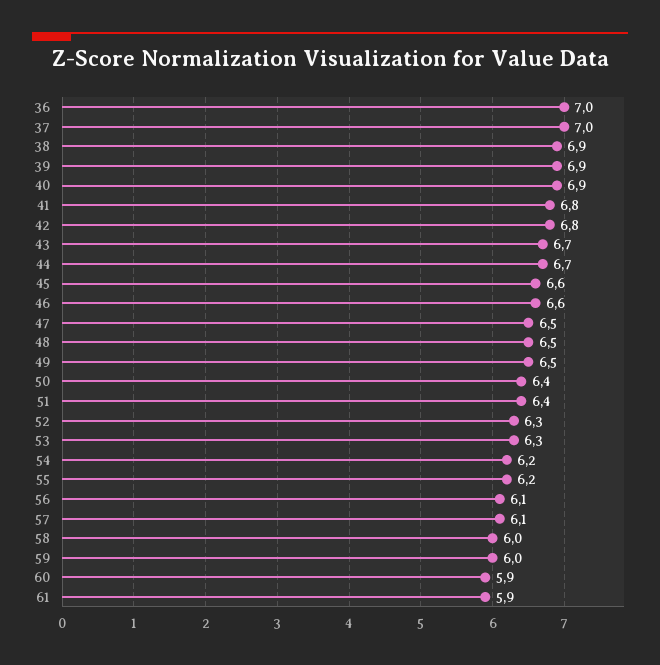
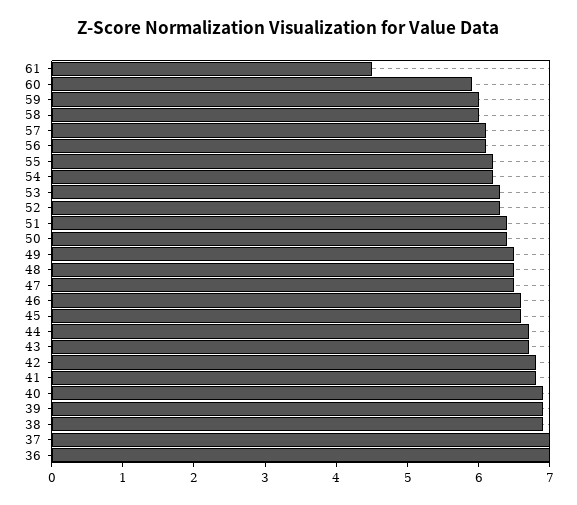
  {
    "36": 7,
    "37": 7,
    "38": 6.9,
    "39": 6.9,
    "40": 6.9,
    "41": 6.8,
    "42": 6.8,
    "43": 6.7,
    "44": 6.7,
    "45": 6.6,
    "46": 6.6,
    "47": 6.5,
    "48": 6.5,
    "49": 6.5,
    "50": 6.4,
    "51": 6.4,
    "52": 6.3,
    "53": 6.3,
    "54": 6.2,
    "55": 6.2,
    "56": 6.1,
    "57": 6.1,
    "58": 6,
    "59": 6,
    "60": 5.9,
-   "61": 5.9
+   "61": 4.5
  }

